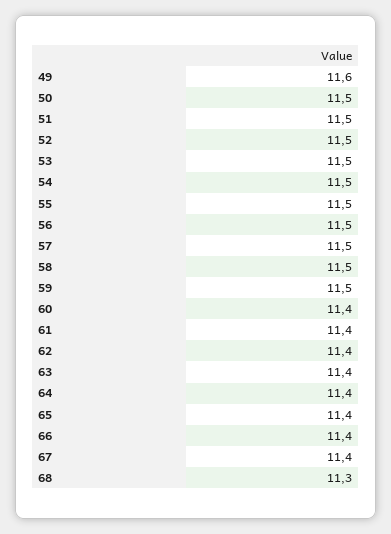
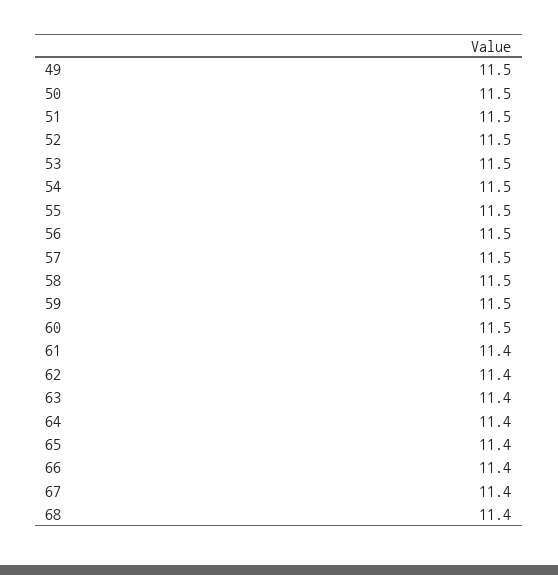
  {
-   "49": 11.6,
+   "49": 11.5,
    "50": 11.5,
    "51": 11.5,
    "52": 11.5,
    "53": 11.5,
    "54": 11.5,
    "55": 11.5,
    "56": 11.5,
    "57": 11.5,
    "58": 11.5,
    "59": 11.5,
-   "60": 11.4,
+   "60": 11.5,
    "61": 11.4,
    "62": 11.4,
    "63": 11.4,
    "64": 11.4,
    "65": 11.4,
    "66": 11.4,
    "67": 11.4,
-   "68": 11.3
+   "68": 11.4
  }

